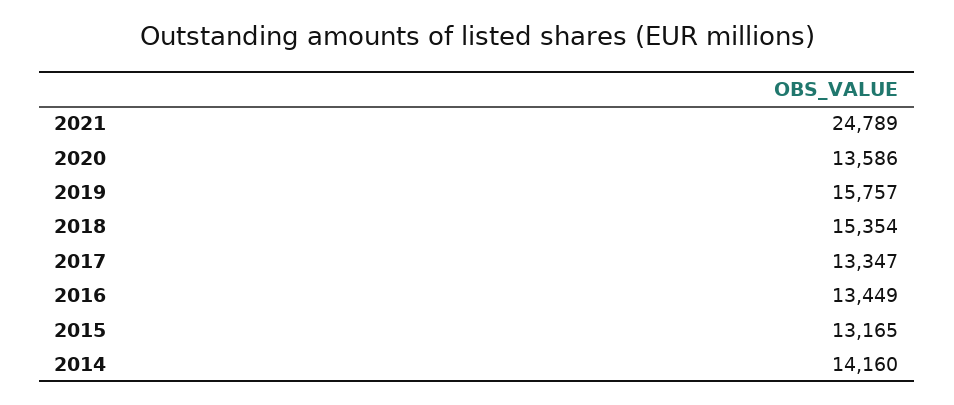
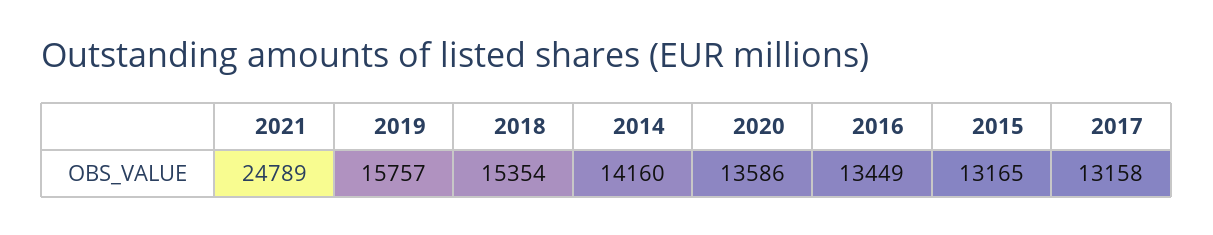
  {
    "2021": 24789,
    "2020": 13586,
    "2019": 15757,
    "2018": 15354,
-   "2017": 13347,
+   "2017": 13158,
    "2016": 13449,
    "2015": 13165,
    "2014": 14160
  }

